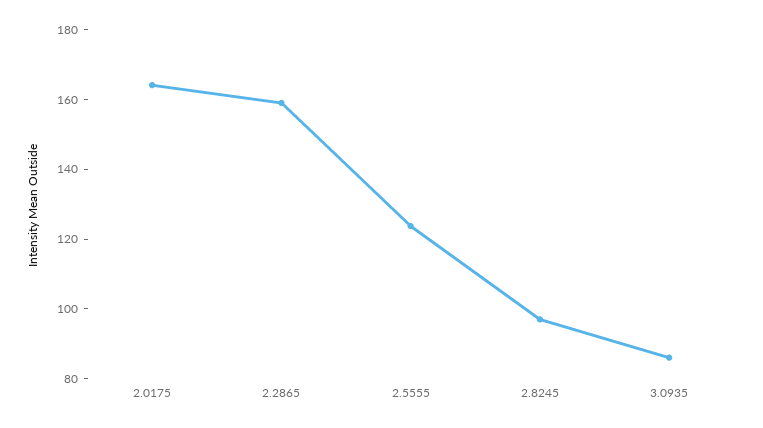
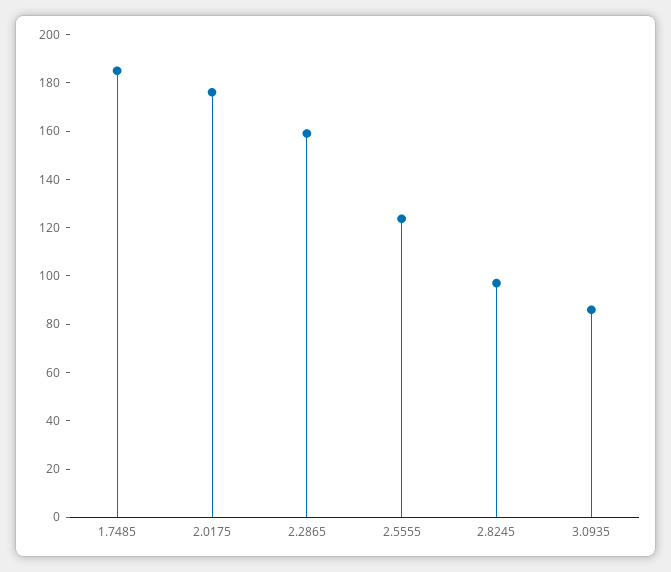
  {
-   "2.0175": 165,
+   "2.0175": 175,
    "2.2865": 160,
    "2.5555": 125,
    "2.8245": 95,
-   "3.0935": 85
+   "3.0935": 85,
+   "1.7485": 185
  }

